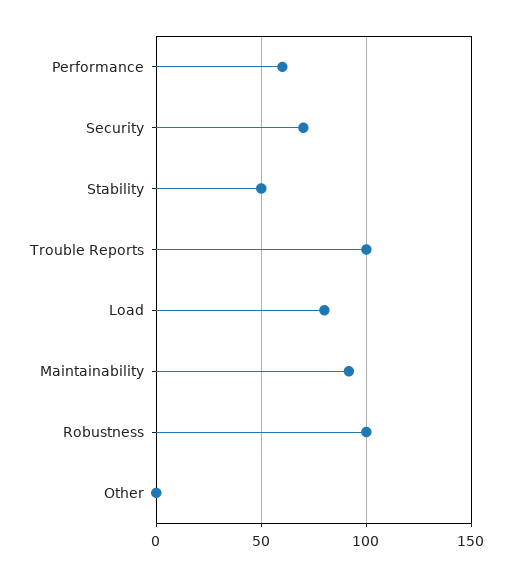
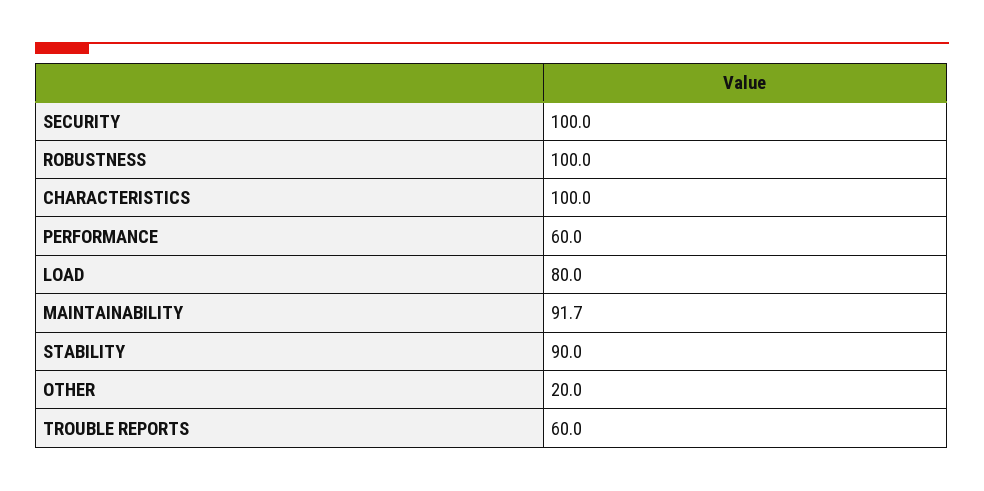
  {
    "Performance": 60,
-   "Security": 70,
+   "Security": 100,
-   "Stability": 50,
+   "Stability": 90,
-   "Trouble Reports": 100,
+   "Trouble Reports": 60,
    "Load": 80,
    "Maintainability": 91.7,
    "Robustness": 100,
-   "Other": 0
+   "Other": 20,
+   "CHARACTERISTICS": 100
  }

